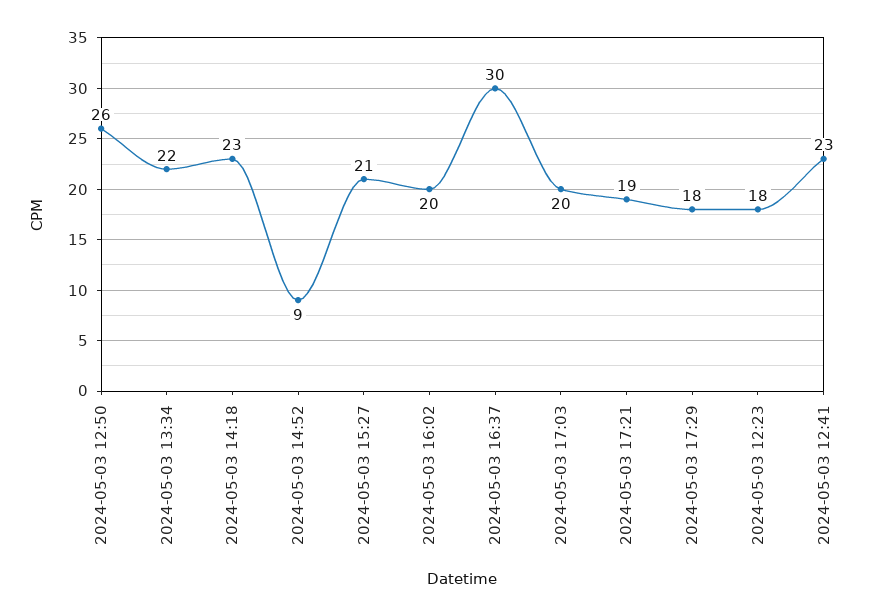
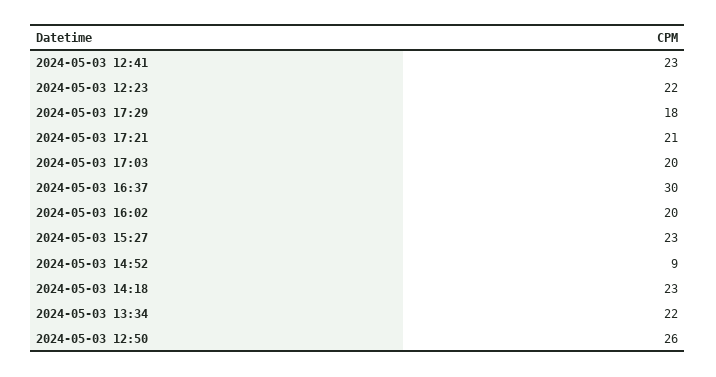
  {
    "2024-05-03 12:50": 26,
    "2024-05-03 13:34": 22,
    "2024-05-03 14:18": 23,
    "2024-05-03 14:52": 9,
-   "2024-05-03 15:27": 21,
+   "2024-05-03 15:27": 23,
    "2024-05-03 16:02": 20,
    "2024-05-03 16:37": 30,
    "2024-05-03 17:03": 20,
-   "2024-05-03 17:21": 19,
+   "2024-05-03 17:21": 21,
    "2024-05-03 17:29": 18,
-   "2024-05-03 12:23": 18,
+   "2024-05-03 12:23": 22,
    "2024-05-03 12:41": 23
  }

